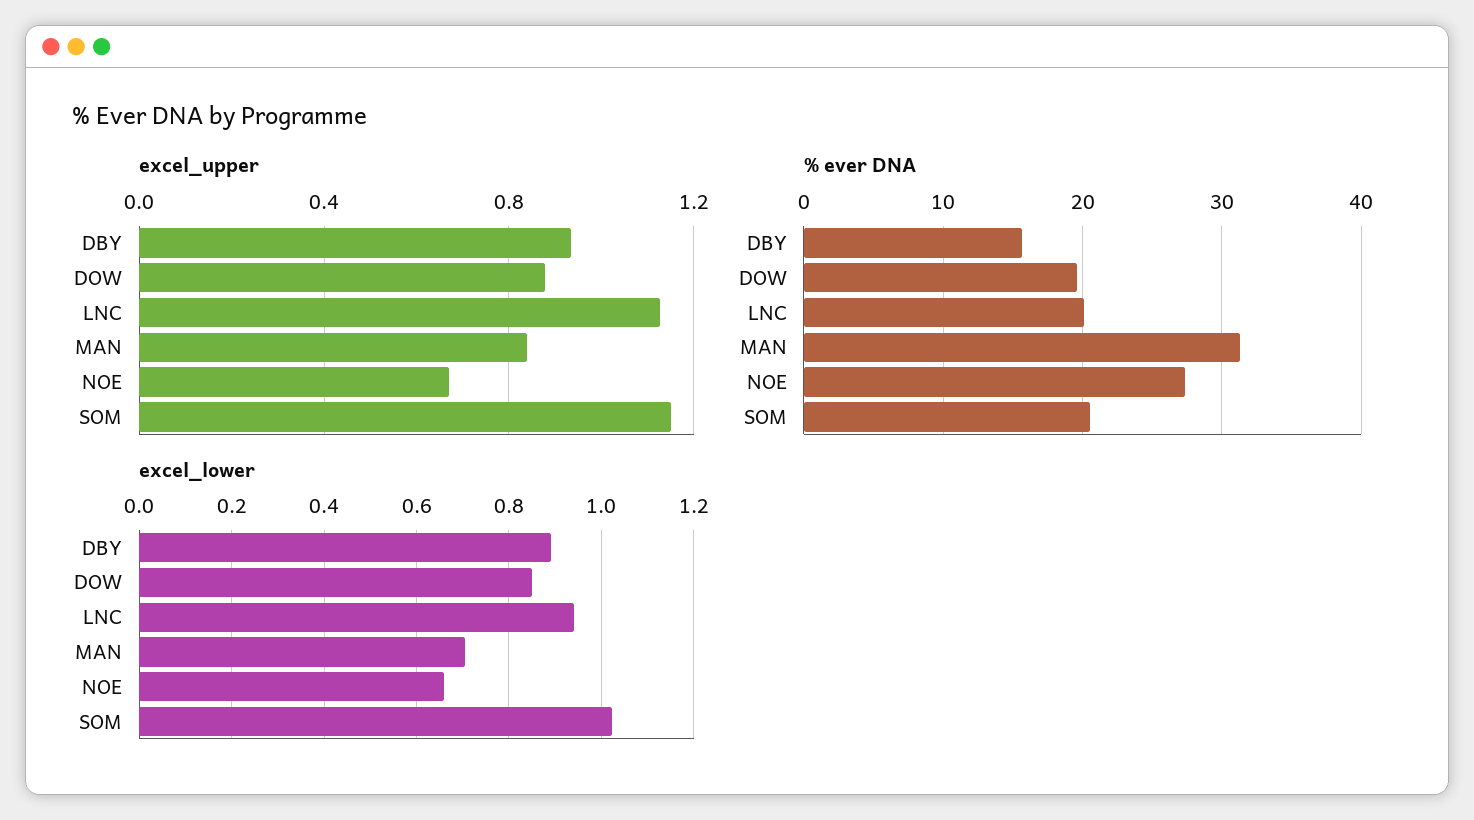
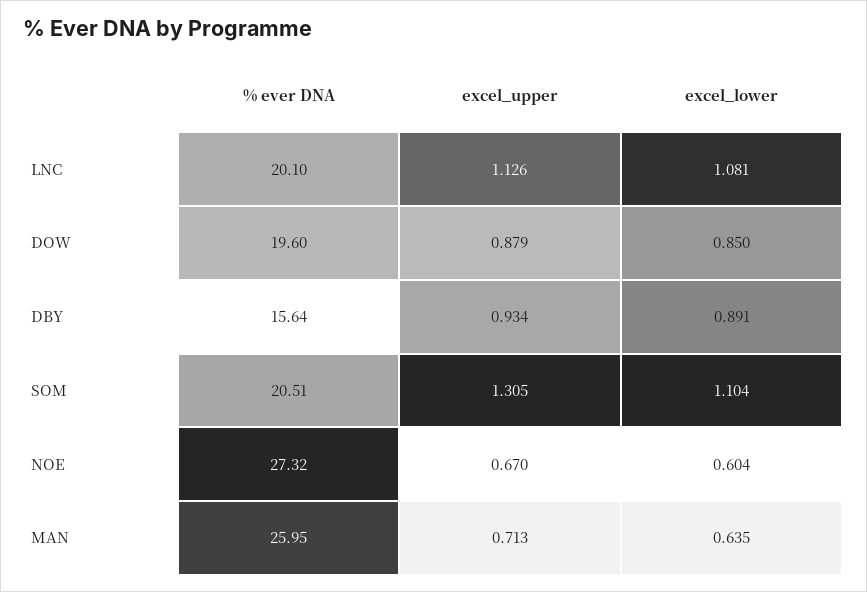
  {
    "excel_upper": {
      "DBY": 0.934,
      "DOW": 0.879,
      "LNC": 1.126,
-     "MAN": 0.85,
+     "MAN": 0.713,
      "NOE": 0.67,
-     "SOM": 1.15
+     "SOM": 1.305
    },
    "% ever DNA": {
      "DBY": 15.64,
      "DOW": 19.6,
      "LNC": 20.1,
-     "MAN": 31,
+     "MAN": 25.95,
      "NOE": 27.32,
      "SOM": 20.51
    },
    "excel_lower": {
      "DBY": 0.891,
      "DOW": 0.85,
-     "LNC": 0.94,
+     "LNC": 1.081,
-     "MAN": 0.7,
+     "MAN": 0.635,
-     "NOE": 0.66,
+     "NOE": 0.604,
-     "SOM": 1.02
+     "SOM": 1.104
    }
  }

